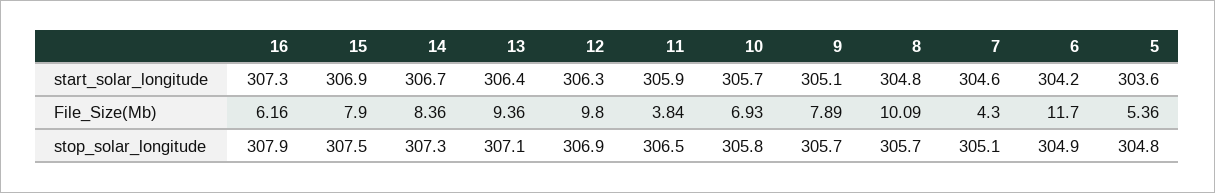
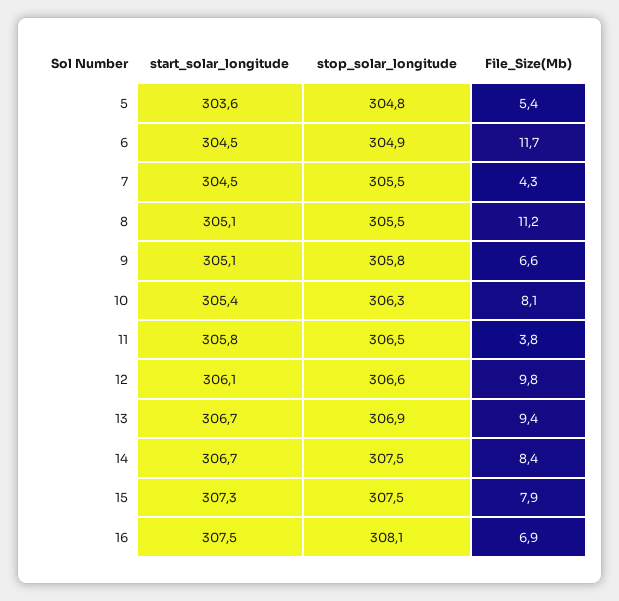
  {
    "16": {
-     "start_solar_longitude": 307.3,
+     "start_solar_longitude": 307.5,
-     "File_Size(Mb)": 6.16,
+     "File_Size(Mb)": 6.9,
-     "stop_solar_longitude": 307.9
+     "stop_solar_longitude": 308.1
    },
    "15": {
-     "start_solar_longitude": 306.9,
+     "start_solar_longitude": 307.3,
      "File_Size(Mb)": 7.9,
      "stop_solar_longitude": 307.5
    },
    "14": {
      "start_solar_longitude": 306.7,
      "File_Size(Mb)": 8.36,
-     "stop_solar_longitude": 307.3
+     "stop_solar_longitude": 307.5
    },
    "13": {
-     "start_solar_longitude": 306.4,
+     "start_solar_longitude": 306.7,
      "File_Size(Mb)": 9.36,
-     "stop_solar_longitude": 307.1
+     "stop_solar_longitude": 306.9
    },
    "12": {
-     "start_solar_longitude": 306.3,
+     "start_solar_longitude": 306.1,
      "File_Size(Mb)": 9.8,
-     "stop_solar_longitude": 306.9
+     "stop_solar_longitude": 306.6
    },
    "11": {
-     "start_solar_longitude": 305.9,
+     "start_solar_longitude": 305.8,
      "File_Size(Mb)": 3.84,
      "stop_solar_longitude": 306.5
    },
    "10": {
-     "start_solar_longitude": 305.7,
+     "start_solar_longitude": 305.4,
-     "File_Size(Mb)": 6.93,
+     "File_Size(Mb)": 8.1,
-     "stop_solar_longitude": 305.8
+     "stop_solar_longitude": 306.3
    },
    "9": {
      "start_solar_longitude": 305.1,
-     "File_Size(Mb)": 7.89,
+     "File_Size(Mb)": 6.6,
-     "stop_solar_longitude": 305.7
+     "stop_solar_longitude": 305.8
    },
    "8": {
-     "start_solar_longitude": 304.8,
+     "start_solar_longitude": 305.1,
-     "File_Size(Mb)": 10.09,
+     "File_Size(Mb)": 11.2,
-     "stop_solar_longitude": 305.7
+     "stop_solar_longitude": 305.5
    },
    "7": {
-     "start_solar_longitude": 304.6,
+     "start_solar_longitude": 304.5,
      "File_Size(Mb)": 4.3,
-     "stop_solar_longitude": 305.1
+     "stop_solar_longitude": 305.5
    },
    "6": {
-     "start_solar_longitude": 304.2,
+     "start_solar_longitude": 304.5,
      "File_Size(Mb)": 11.7,
      "stop_solar_longitude": 304.9
    },
    "5": {
      "start_solar_longitude": 303.6,
      "File_Size(Mb)": 5.36,
      "stop_solar_longitude": 304.8
    }
  }

